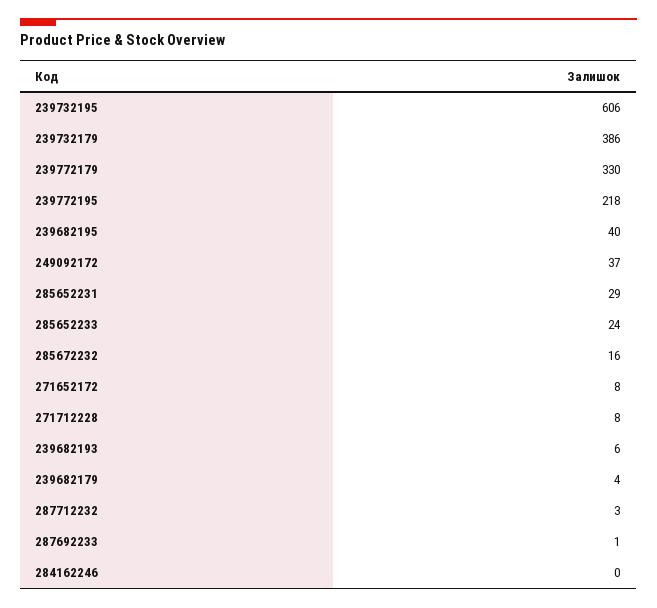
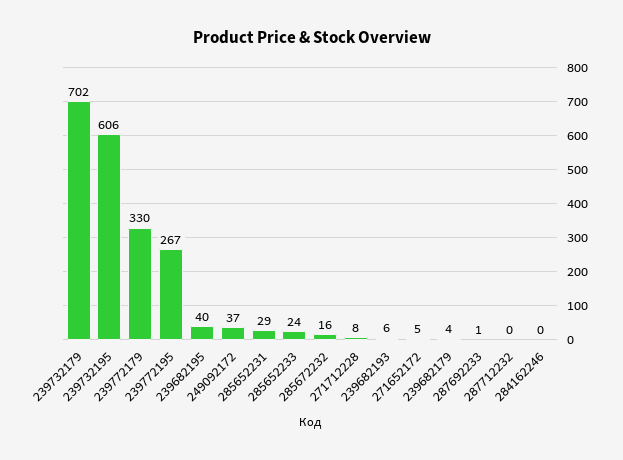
  {
    "239732195": 606,
-   "239732179": 386,
+   "239732179": 702,
    "239772179": 330,
-   "239772195": 218,
+   "239772195": 267,
    "239682195": 40,
    "249092172": 37,
    "285652231": 29,
    "285652233": 24,
    "285672232": 16,
-   "271652172": 8,
+   "271652172": 5,
    "271712228": 8,
    "239682193": 6,
    "239682179": 4,
-   "287712232": 3,
+   "287712232": 0,
    "287692233": 1,
    "284162246": 0
  }

